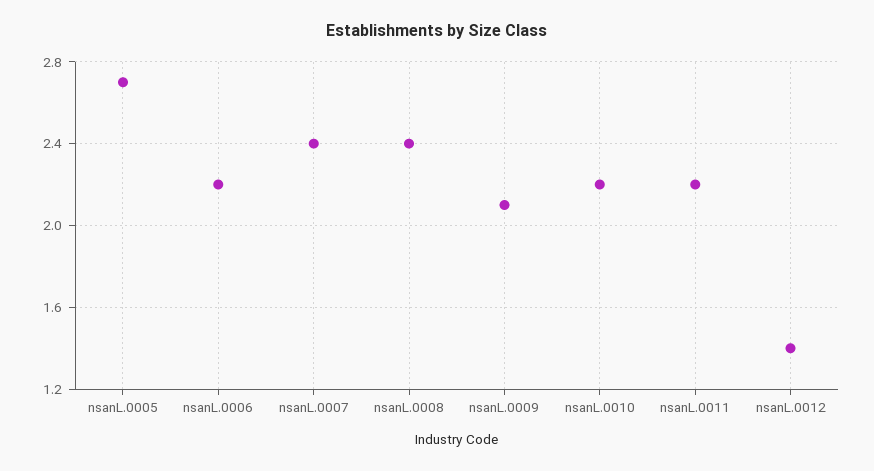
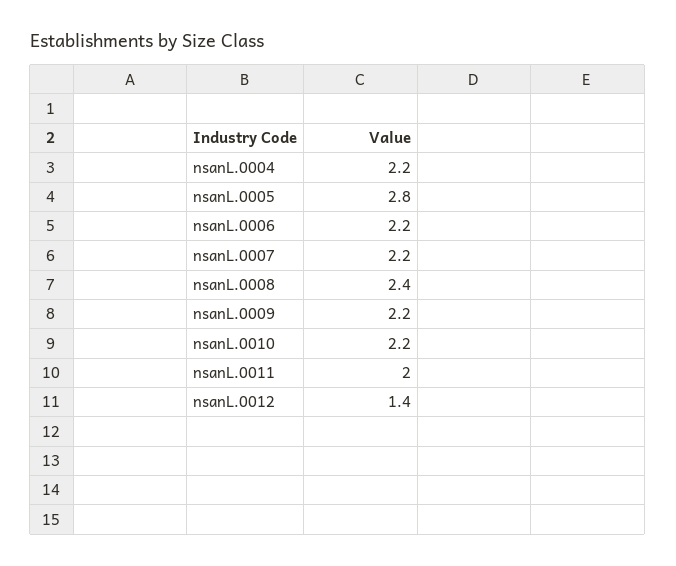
  {
-   "nsanL.0005": 2.7,
+   "nsanL.0005": 2.8,
    "nsanL.0006": 2.2,
-   "nsanL.0007": 2.4,
+   "nsanL.0007": 2.2,
    "nsanL.0008": 2.4,
-   "nsanL.0009": 2.1,
+   "nsanL.0009": 2.2,
    "nsanL.0010": 2.2,
-   "nsanL.0011": 2.2,
+   "nsanL.0011": 2,
-   "nsanL.0012": 1.4
+   "nsanL.0012": 1.4,
+   "nsanL.0004": 2.2
  }

